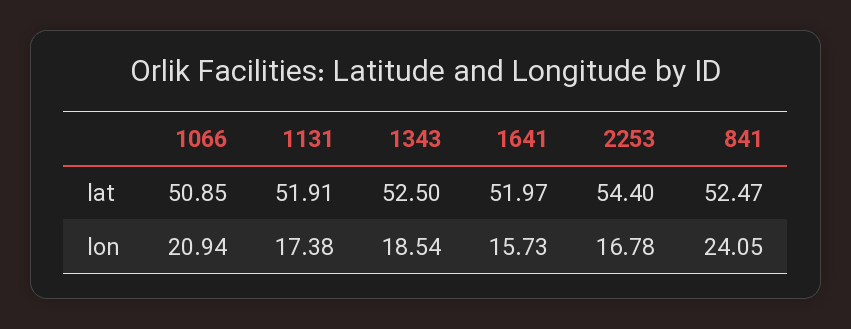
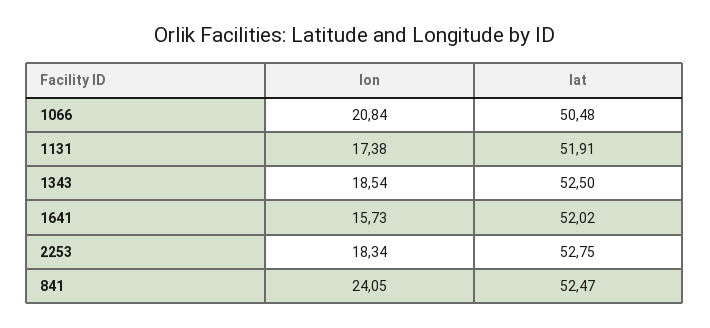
  {
    "1066": {
-     "lat": 50.85,
+     "lat": 50.48,
-     "lon": 20.94
+     "lon": 20.84
    },
    "1131": {
      "lat": 51.91,
      "lon": 17.38
    },
    "1343": {
      "lat": 52.5,
      "lon": 18.54
    },
    "1641": {
-     "lat": 51.97,
+     "lat": 52.02,
      "lon": 15.73
    },
    "2253": {
-     "lat": 54.4,
+     "lat": 52.75,
-     "lon": 16.78
+     "lon": 18.34
    },
    "841": {
      "lat": 52.47,
      "lon": 24.05
    }
  }

